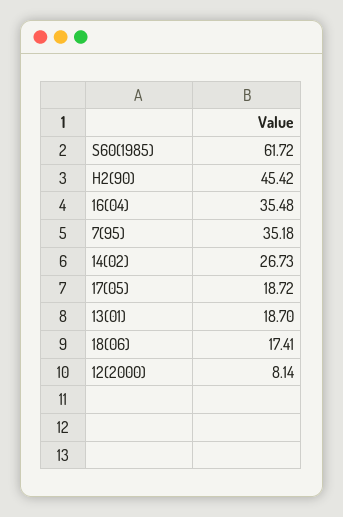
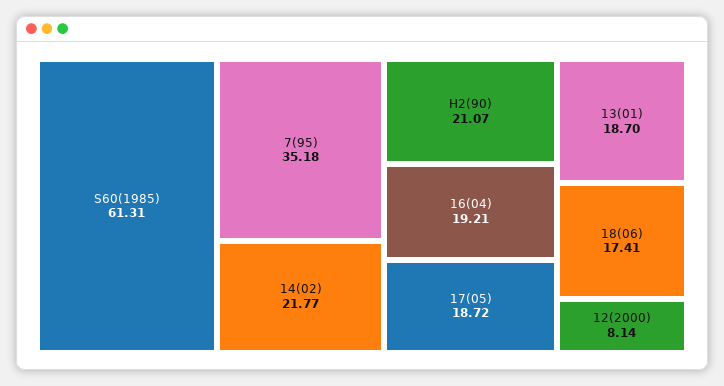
  {
-   "S60(1985)": 61.72,
+   "S60(1985)": 61.31,
-   "H2(90)": 45.42,
+   "H2(90)": 21.07,
-   "16(04)": 35.48,
+   "16(04)": 19.21,
    "7(95)": 35.18,
-   "14(02)": 26.73,
+   "14(02)": 21.77,
    "17(05)": 18.72,
    "13(01)": 18.7,
    "18(06)": 17.41,
    "12(2000)": 8.14
  }

